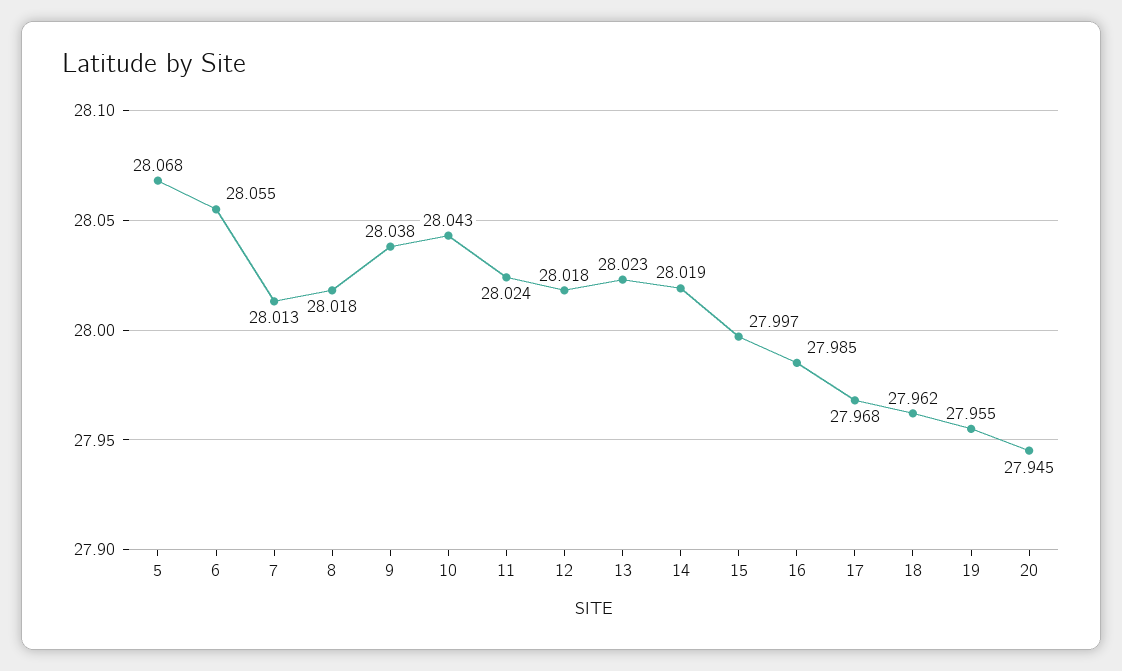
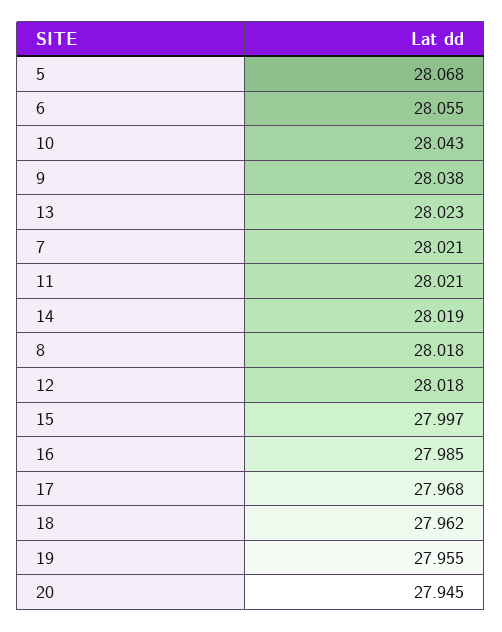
  {
    "5": 28.068,
    "6": 28.055,
-   "7": 28.013,
+   "7": 28.021,
    "8": 28.018,
    "9": 28.038,
    "10": 28.043,
-   "11": 28.024,
+   "11": 28.021,
    "12": 28.018,
    "13": 28.023,
    "14": 28.019,
    "15": 27.997,
    "16": 27.985,
    "17": 27.968,
    "18": 27.962,
    "19": 27.955,
    "20": 27.945
  }

